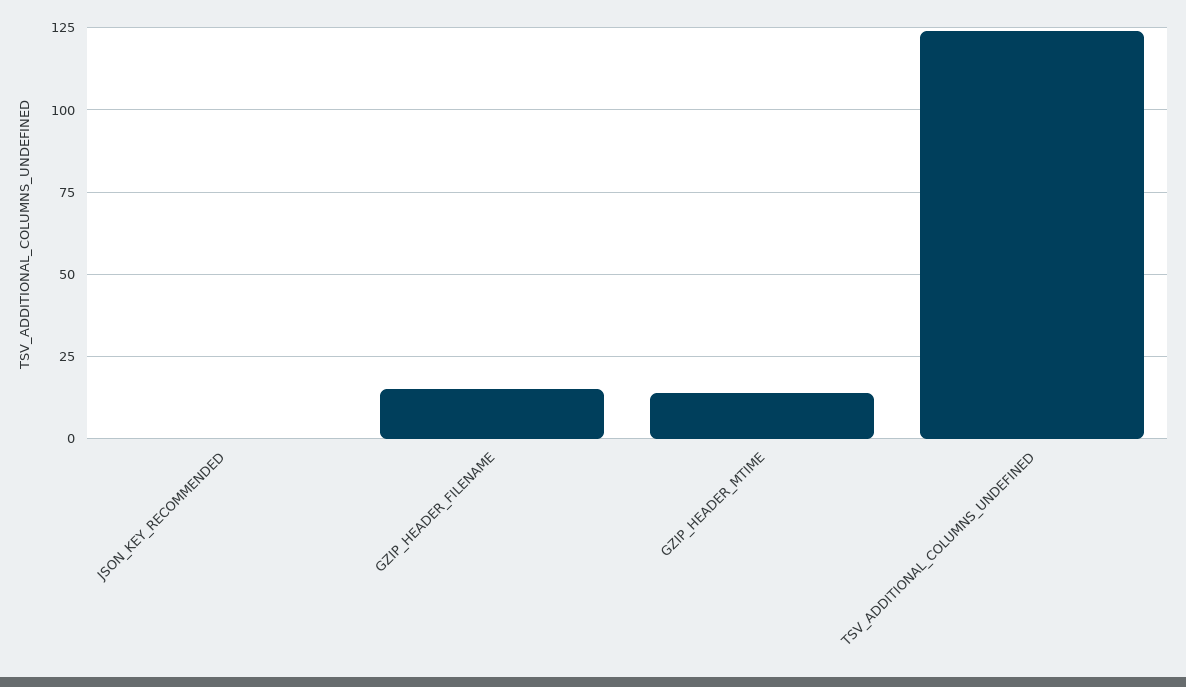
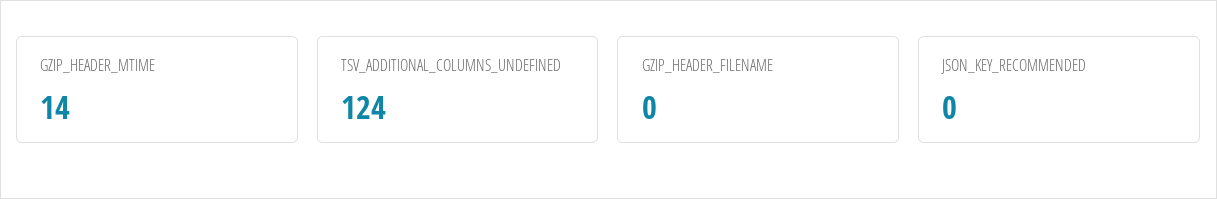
  {
    "JSON_KEY_RECOMMENDED": 0,
-   "GZIP_HEADER_FILENAME": 15,
+   "GZIP_HEADER_FILENAME": 0,
    "GZIP_HEADER_MTIME": 14,
    "TSV_ADDITIONAL_COLUMNS_UNDEFINED": 124
  }

